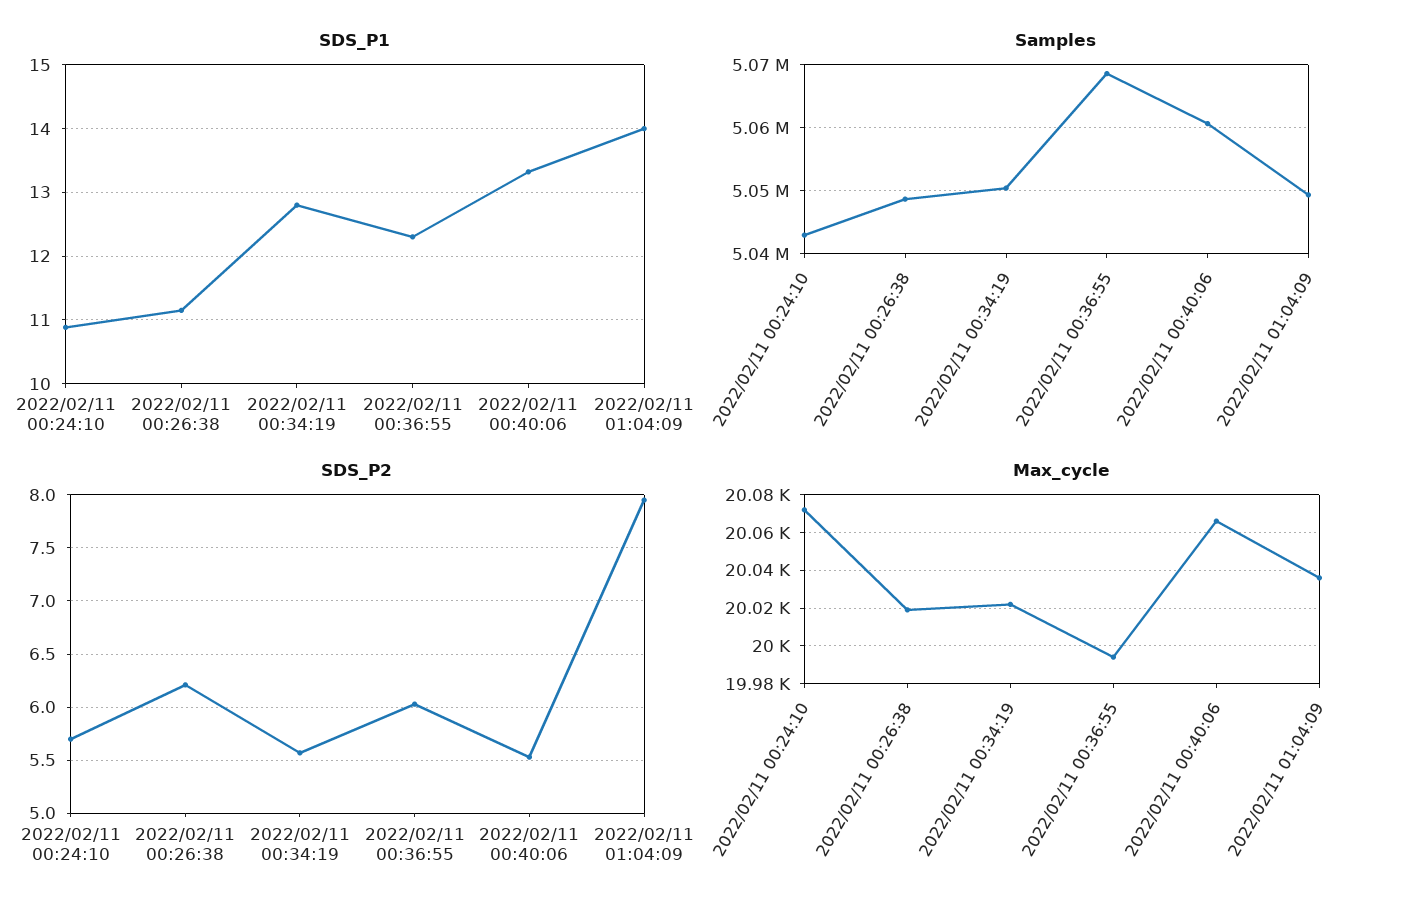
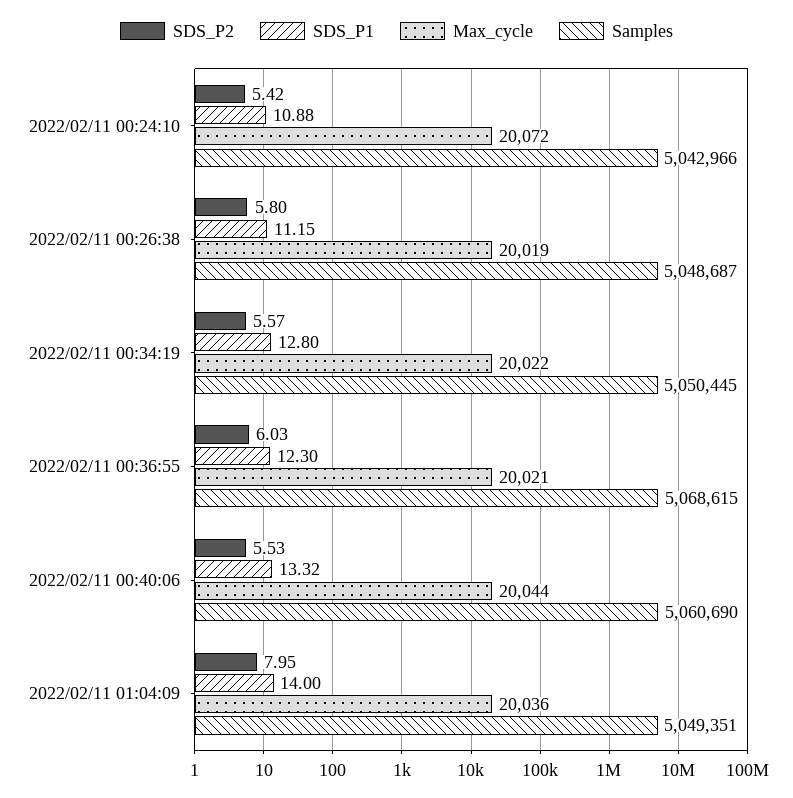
  {
    "SDS_P1": {
      "2022/02/11 00:24:10": 10.88,
      "2022/02/11 00:26:38": 11.15,
      "2022/02/11 00:34:19": 12.8,
      "2022/02/11 00:36:55": 12.3,
      "2022/02/11 00:40:06": 13.32,
      "2022/02/11 01:04:09": 14
    },
    "Samples": {
      "2022/02/11 00:24:10": 5042966,
      "2022/02/11 00:26:38": 5048687,
      "2022/02/11 00:34:19": 5050445,
      "2022/02/11 00:36:55": 5068615,
      "2022/02/11 00:40:06": 5060690,
      "2022/02/11 01:04:09": 5049351
    },
    "SDS_P2": {
-     "2022/02/11 00:24:10": 5.7,
+     "2022/02/11 00:24:10": 5.42,
-     "2022/02/11 00:26:38": 6.2,
+     "2022/02/11 00:26:38": 5.8,
      "2022/02/11 00:34:19": 5.57,
      "2022/02/11 00:36:55": 6.03,
      "2022/02/11 00:40:06": 5.53,
      "2022/02/11 01:04:09": 7.95
    },
    "Max_cycle": {
      "2022/02/11 00:24:10": 20072,
      "2022/02/11 00:26:38": 20019,
      "2022/02/11 00:34:19": 20022,
-     "2022/02/11 00:36:55": 19995,
+     "2022/02/11 00:36:55": 20021,
-     "2022/02/11 00:40:06": 20065,
+     "2022/02/11 00:40:06": 20044,
      "2022/02/11 01:04:09": 20036
    }
  }

